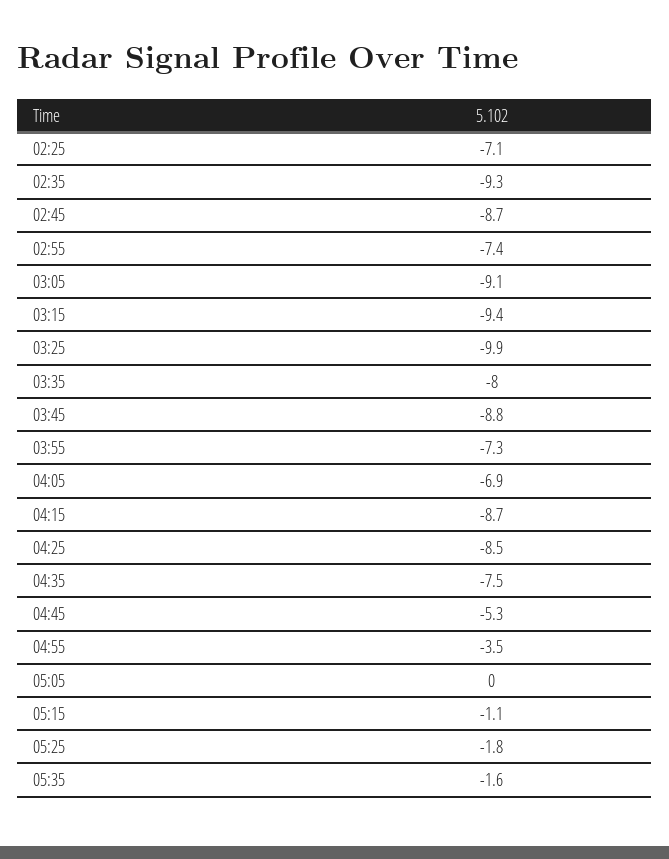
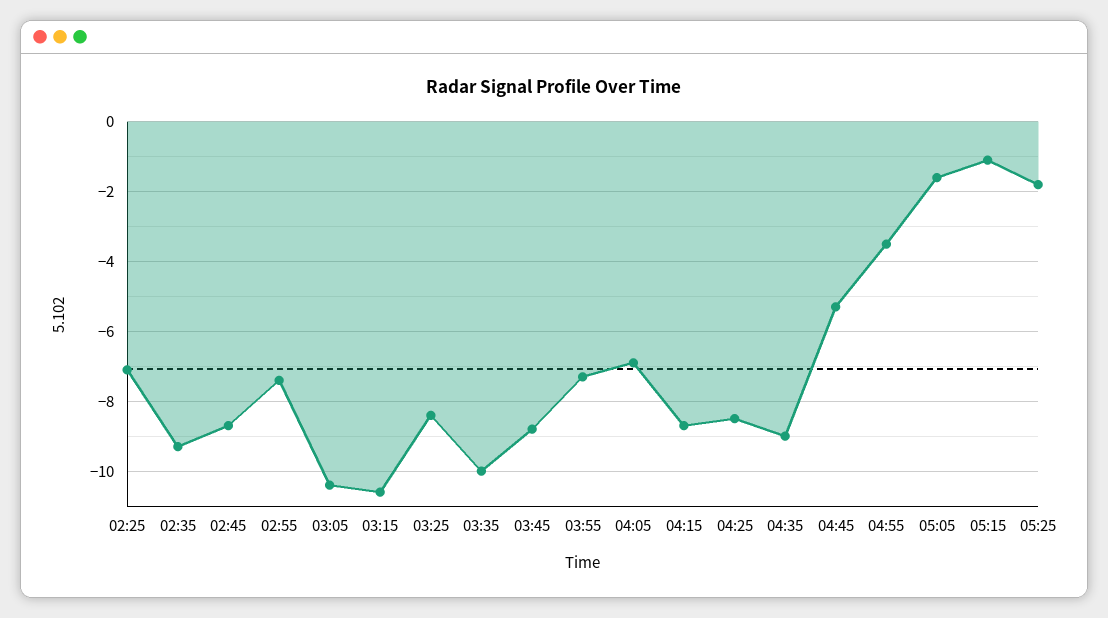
  {
    "02:25": -7.1,
    "02:35": -9.3,
    "02:45": -8.7,
    "02:55": -7.4,
-   "03:05": -9.1,
+   "03:05": -10.5,
-   "03:15": -9.4,
+   "03:15": -10.5,
-   "03:25": -9.9,
+   "03:25": -8.5,
-   "03:35": -8,
+   "03:35": -10,
    "03:45": -8.8,
    "03:55": -7.3,
    "04:05": -6.9,
    "04:15": -8.7,
    "04:25": -8.5,
-   "04:35": -7.5,
+   "04:35": -9,
    "04:45": -5.3,
    "04:55": -3.5,
-   "05:05": 0,
+   "05:05": -1.5,
    "05:15": -1.1,
-   "05:25": -1.8,
+   "05:25": -1.8
-   "05:35": -1.6
  }

